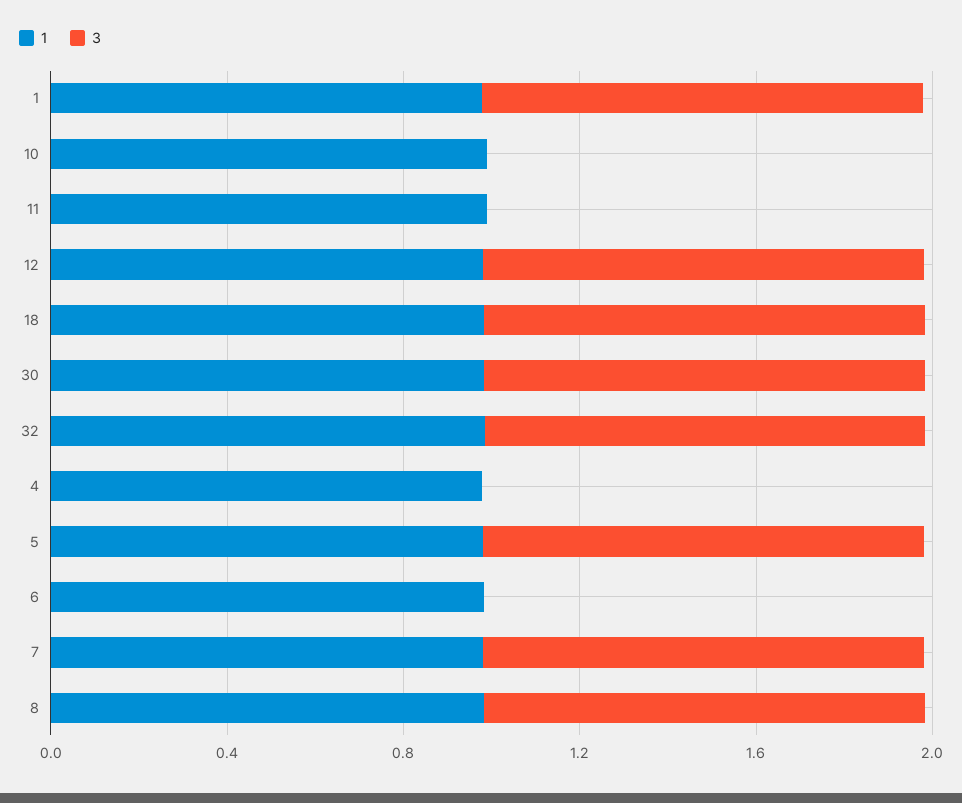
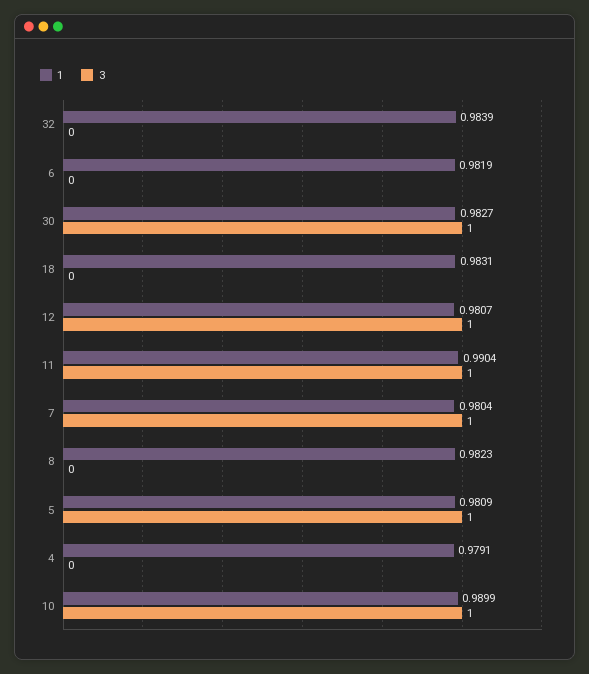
  {
    "1": {
-     "1": 1,
      "10": 0.9899,
      "11": 0.9904,
      "12": 0.9807,
      "18": 0.9831,
      "30": 0.9827,
      "32": 0.9839,
      "4": 0.9791,
      "5": 0.9809,
      "6": 0.9819,
      "7": 0.9804,
      "8": 0.9823
    },
    "3": {
-     "1": 1,
-     "10": 0,
+     "10": 1,
-     "11": 0,
+     "11": 1,
      "12": 1,
-     "18": 1,
+     "18": 0,
      "30": 1,
-     "32": 1,
+     "32": 0,
      "4": 0,
      "5": 1,
      "6": 0,
      "7": 1,
-     "8": 1
+     "8": 0
    }
  }

